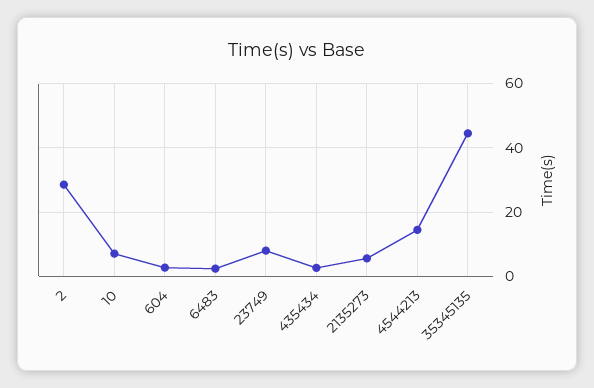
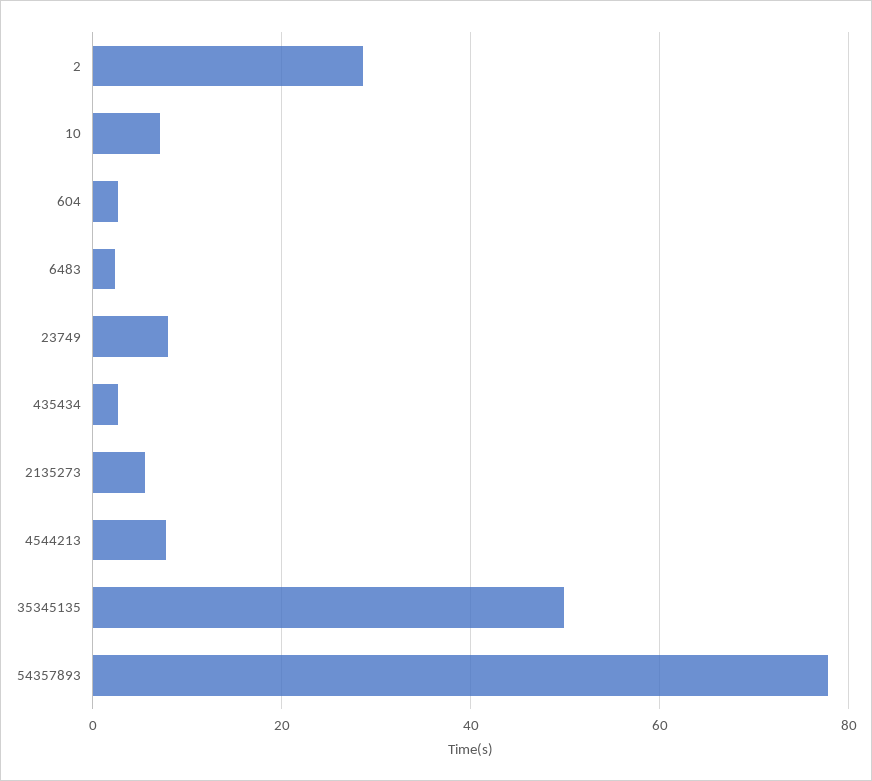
  {
    "2": 28,
    "10": 8,
    "604": 2,
    "6483": 2,
    "23749": 8,
    "435434": 2,
    "2135273": 6,
-   "4544213": 14,
+   "4544213": 8,
-   "35345135": 44
+   "35345135": 50,
+   "54357893": 78
  }

